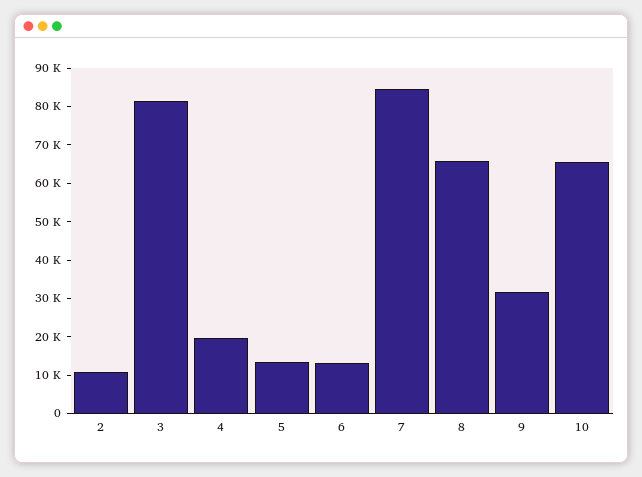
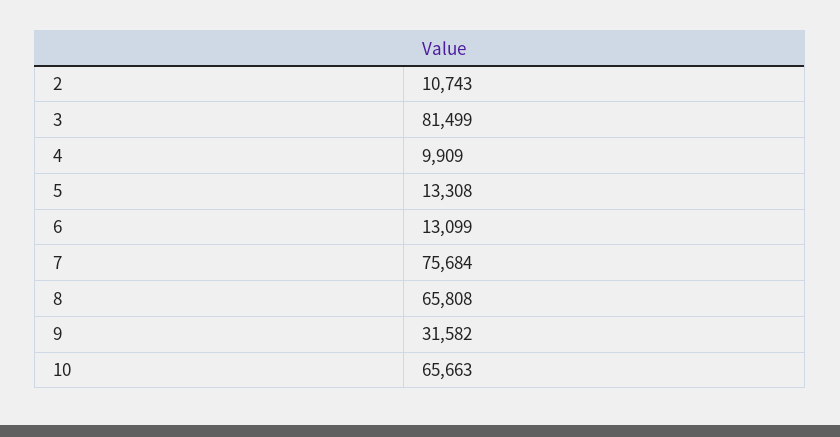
  {
    "2": 10743,
    "3": 81499,
-   "4": 20000,
+   "4": 9909,
    "5": 13308,
    "6": 13099,
-   "7": 85000,
+   "7": 75684,
    "8": 65808,
    "9": 31582,
    "10": 65663
  }

